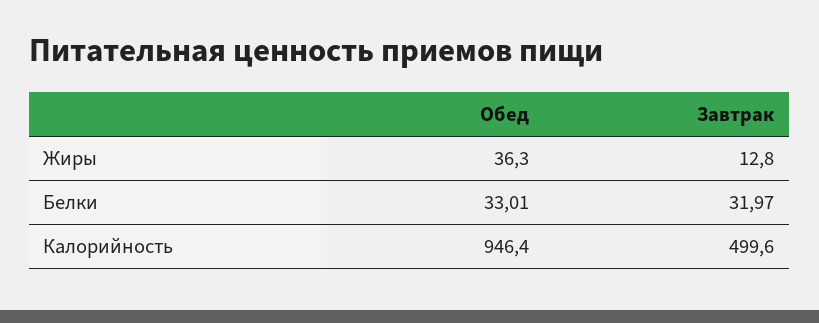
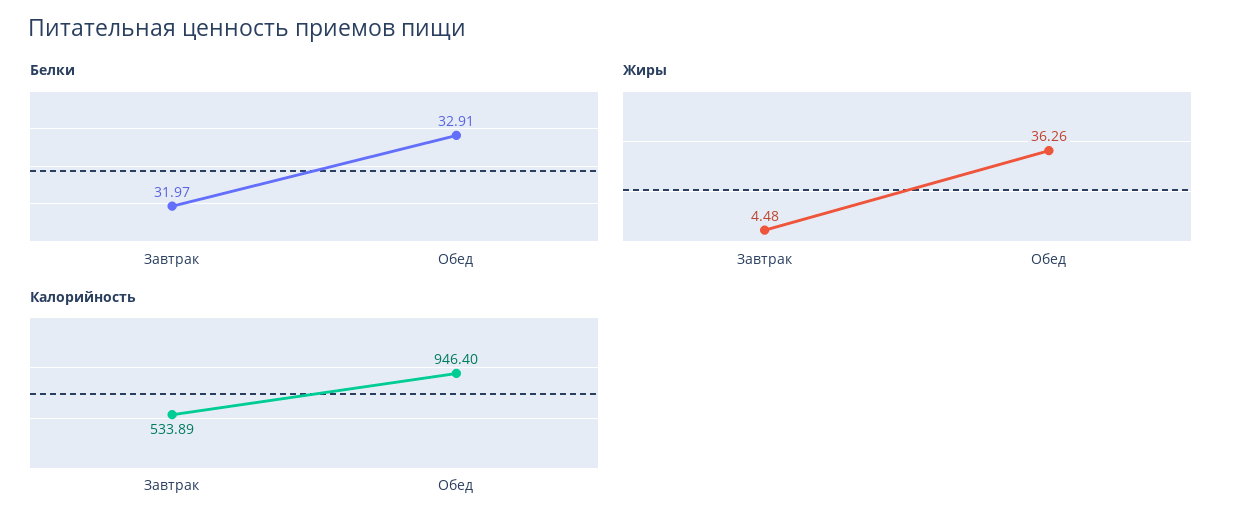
  {
    "Жиры": {
      "Обед": 36.26,
-     "Завтрак": 12.8
+     "Завтрак": 4.48
    },
    "Белки": {
-     "Обед": 33.01,
+     "Обед": 32.91,
      "Завтрак": 31.97
    },
    "Калорийность": {
      "Обед": 946.4,
-     "Завтрак": 499.6
+     "Завтрак": 533.89
    }
  }

